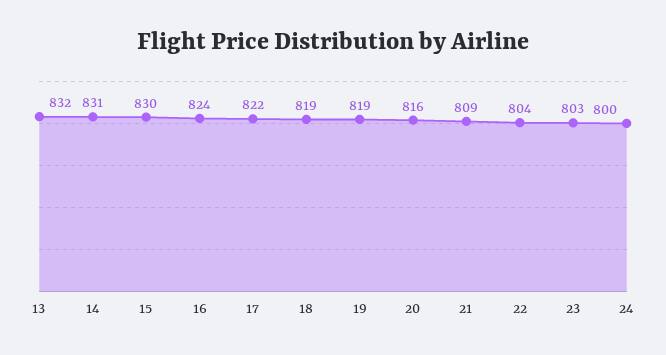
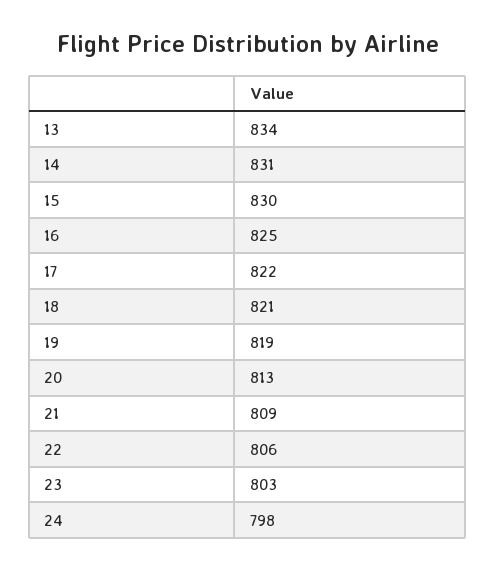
  {
-   "13": 832,
+   "13": 834,
    "14": 831,
    "15": 830,
-   "16": 824,
+   "16": 825,
    "17": 822,
-   "18": 819,
+   "18": 821,
    "19": 819,
-   "20": 816,
+   "20": 813,
    "21": 809,
-   "22": 804,
+   "22": 806,
    "23": 803,
-   "24": 800
+   "24": 798
  }

